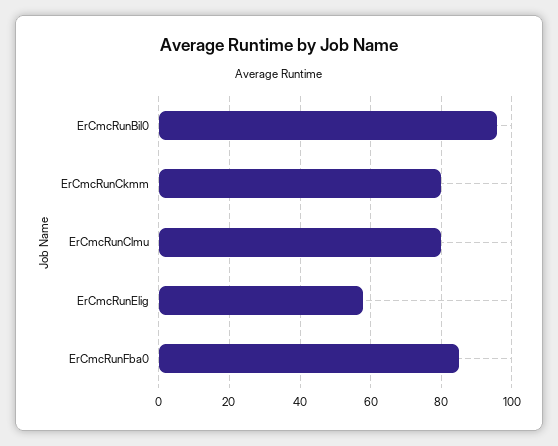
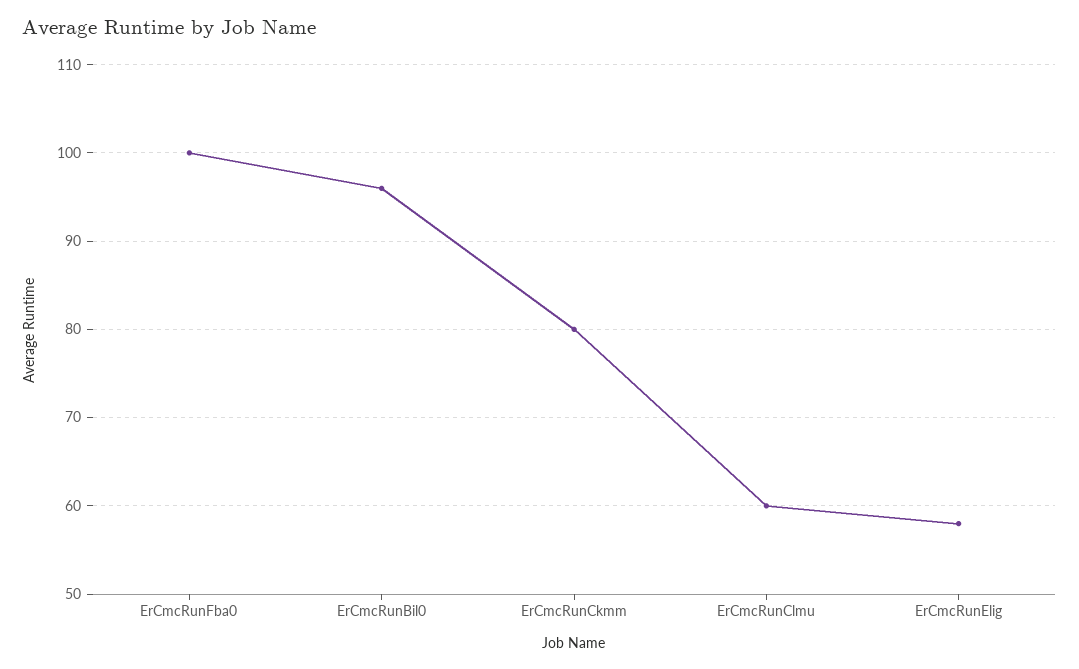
  {
    "ErCmcRunBil0": 96,
    "ErCmcRunCkmm": 80,
-   "ErCmcRunClmu": 80,
+   "ErCmcRunClmu": 60,
    "ErCmcRunElig": 58,
-   "ErCmcRunFba0": 85
+   "ErCmcRunFba0": 100
  }

